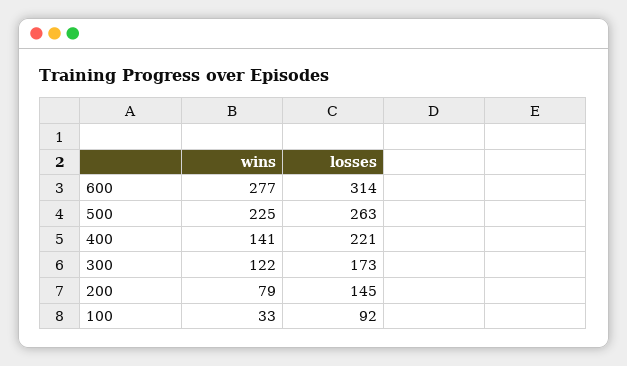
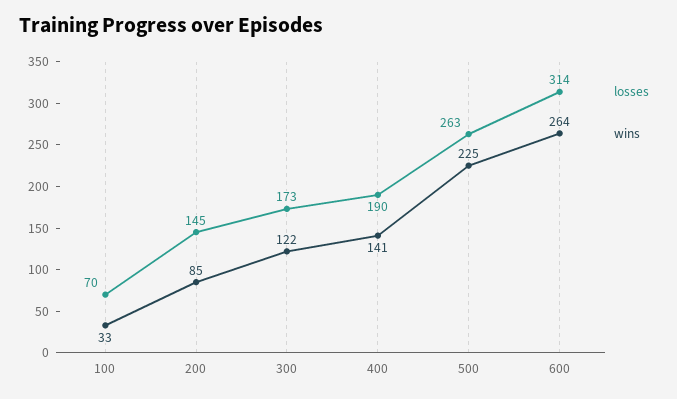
  {
    "wins": {
-     "600": 277,
+     "600": 264,
      "500": 225,
      "400": 141,
      "300": 122,
-     "200": 79,
+     "200": 85,
      "100": 33
    },
    "losses": {
      "600": 314,
      "500": 263,
-     "400": 221,
+     "400": 190,
      "300": 173,
      "200": 145,
-     "100": 92
+     "100": 70
    }
  }

